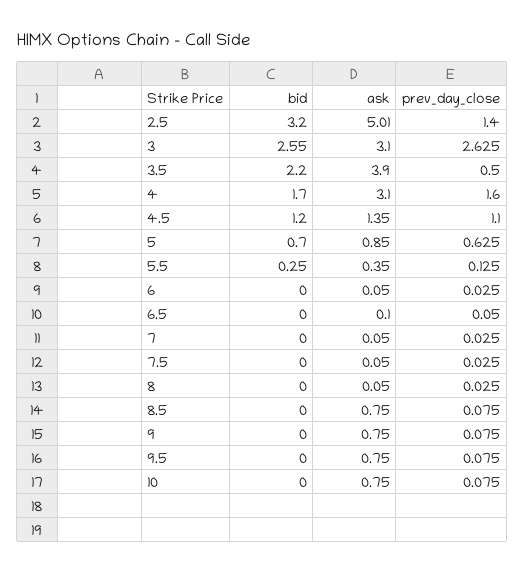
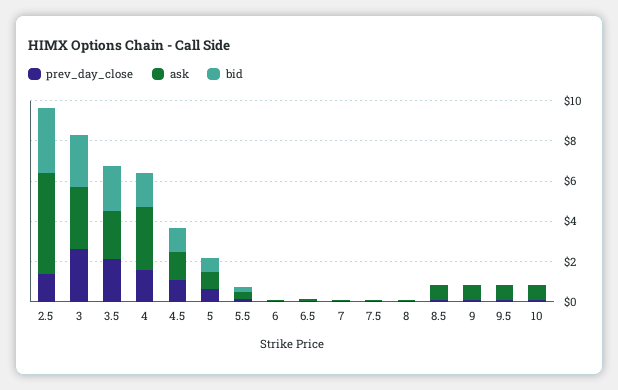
  {
    "bid": {
      "2.5": 3.2,
      "3": 2.55,
      "3.5": 2.2,
      "4": 1.7,
      "4.5": 1.2,
      "5": 0.7,
      "5.5": 0.25,
      "6": 0,
      "6.5": 0,
      "7": 0,
      "7.5": 0,
      "8": 0,
      "8.5": 0,
      "9": 0,
      "9.5": 0,
      "10": 0
    },
    "ask": {
      "2.5": 5.01,
      "3": 3.1,
-     "3.5": 3.9,
+     "3.5": 2.5,
      "4": 3.1,
      "4.5": 1.35,
      "5": 0.85,
      "5.5": 0.35,
      "6": 0.05,
      "6.5": 0.1,
      "7": 0.05,
      "7.5": 0.05,
      "8": 0.05,
      "8.5": 0.75,
      "9": 0.75,
      "9.5": 0.75,
      "10": 0.75
    },
    "prev_day_close": {
      "2.5": 1.4,
      "3": 2.625,
-     "3.5": 0.5,
+     "3.5": 2,
      "4": 1.6,
      "4.5": 1.1,
      "5": 0.625,
      "5.5": 0.125,
      "6": 0.025,
      "6.5": 0.05,
      "7": 0.025,
      "7.5": 0.025,
      "8": 0.025,
      "8.5": 0.075,
      "9": 0.075,
      "9.5": 0.075,
      "10": 0.075
    }
  }

